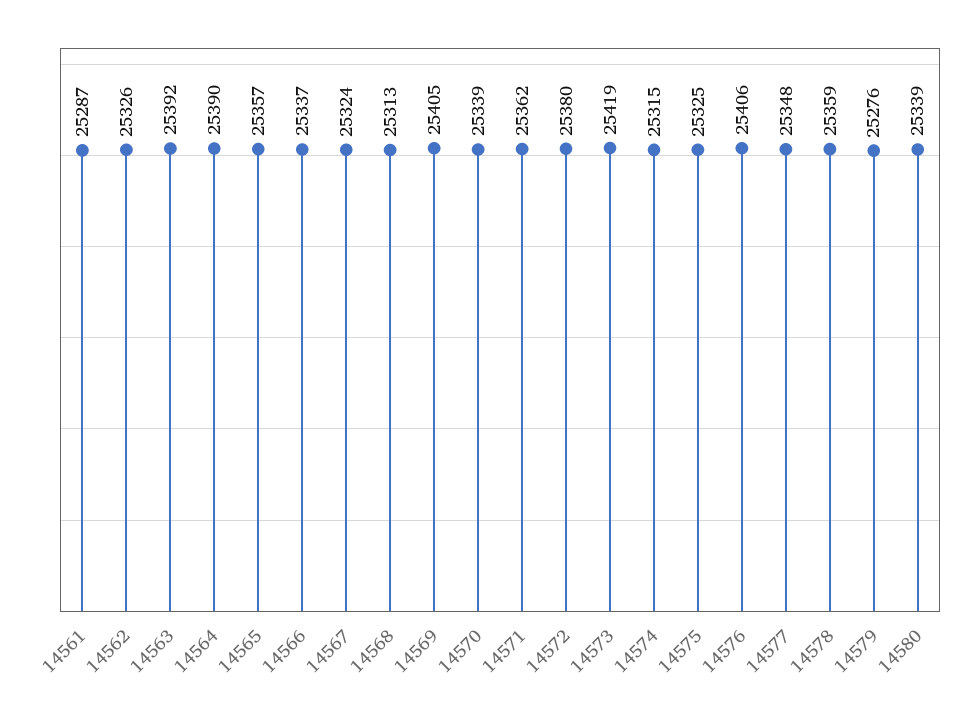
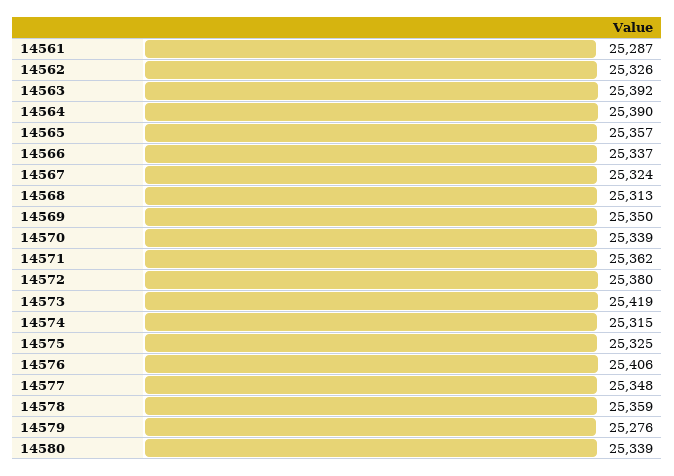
  {
    "14561": 25287,
    "14562": 25326,
    "14563": 25392,
    "14564": 25390,
    "14565": 25357,
    "14566": 25337,
    "14567": 25324,
    "14568": 25313,
-   "14569": 25405,
+   "14569": 25350,
    "14570": 25339,
    "14571": 25362,
    "14572": 25380,
    "14573": 25419,
    "14574": 25315,
    "14575": 25325,
    "14576": 25406,
    "14577": 25348,
    "14578": 25359,
    "14579": 25276,
    "14580": 25339
  }

